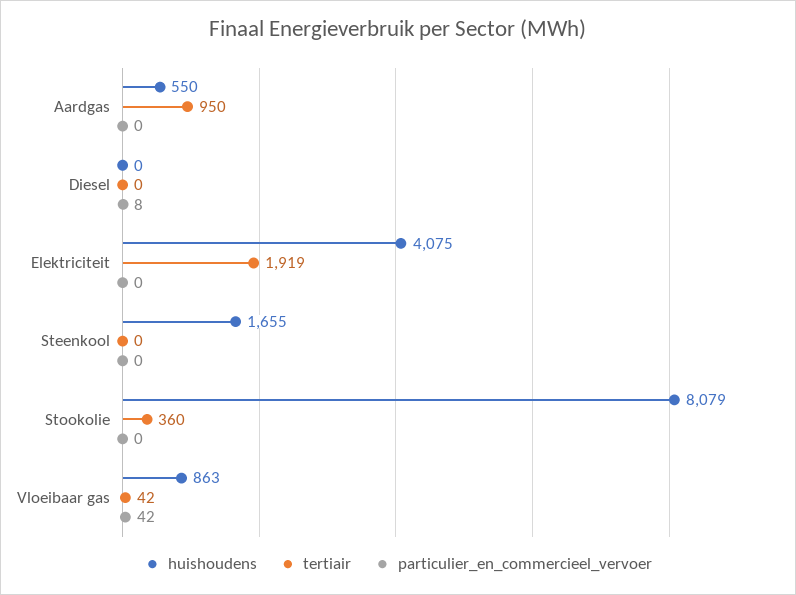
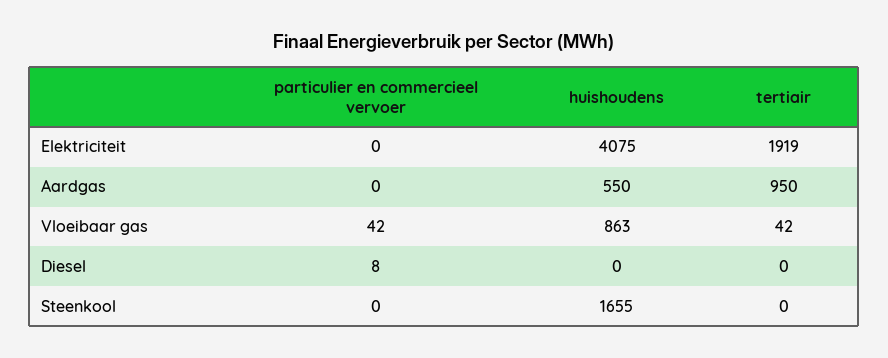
  {
    "huishoudens": {
      "Aardgas": 550,
      "Diesel": 0,
      "Elektriciteit": 4075,
      "Steenkool": 1655,
-     "Stookolie": 8079,
      "Vloeibaar gas": 863
    },
    "tertiair": {
      "Aardgas": 950,
      "Diesel": 0,
      "Elektriciteit": 1919,
      "Steenkool": 0,
-     "Stookolie": 360,
      "Vloeibaar gas": 42
    },
    "particulier_en_commercieel_vervoer": {
      "Aardgas": 0,
      "Diesel": 8,
      "Elektriciteit": 0,
      "Steenkool": 0,
-     "Stookolie": 0,
      "Vloeibaar gas": 42
    }
  }

